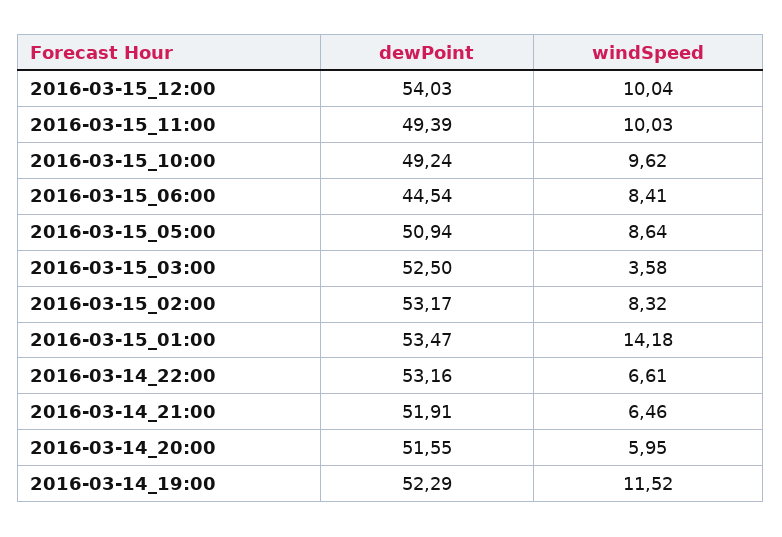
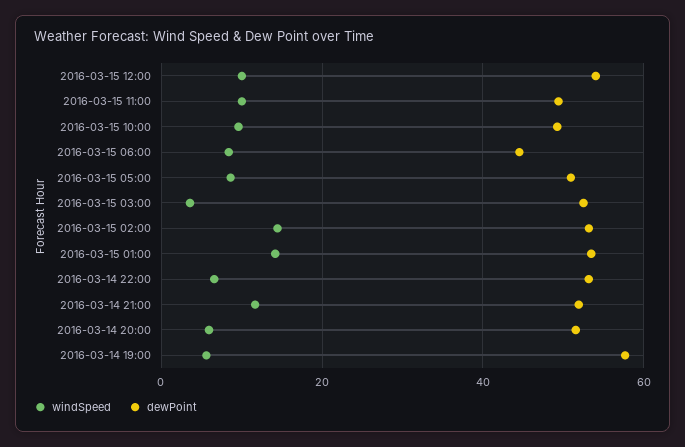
  {
    "dewPoint": {
      "2016-03-15_12:00": 54.03,
      "2016-03-15_11:00": 49.39,
      "2016-03-15_10:00": 49.24,
      "2016-03-15_06:00": 44.54,
      "2016-03-15_05:00": 50.94,
      "2016-03-15_03:00": 52.5,
      "2016-03-15_02:00": 53.17,
      "2016-03-15_01:00": 53.47,
      "2016-03-14_22:00": 53.16,
      "2016-03-14_21:00": 51.91,
      "2016-03-14_20:00": 51.55,
-     "2016-03-14_19:00": 52.29
+     "2016-03-14_19:00": 58
    },
    "windSpeed": {
      "2016-03-15_12:00": 10.04,
      "2016-03-15_11:00": 10.03,
      "2016-03-15_10:00": 9.62,
      "2016-03-15_06:00": 8.41,
      "2016-03-15_05:00": 8.64,
      "2016-03-15_03:00": 3.58,
-     "2016-03-15_02:00": 8.32,
+     "2016-03-15_02:00": 14,
      "2016-03-15_01:00": 14.18,
      "2016-03-14_22:00": 6.61,
-     "2016-03-14_21:00": 6.46,
+     "2016-03-14_21:00": 12,
      "2016-03-14_20:00": 5.95,
-     "2016-03-14_19:00": 11.52
+     "2016-03-14_19:00": 6
    }
  }

